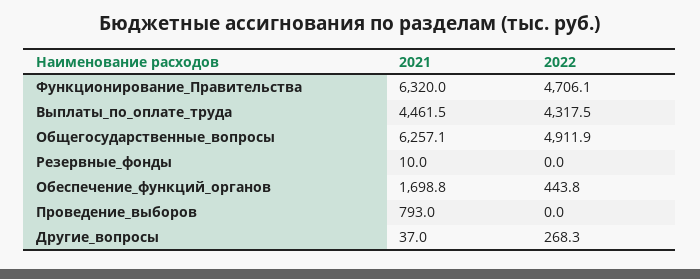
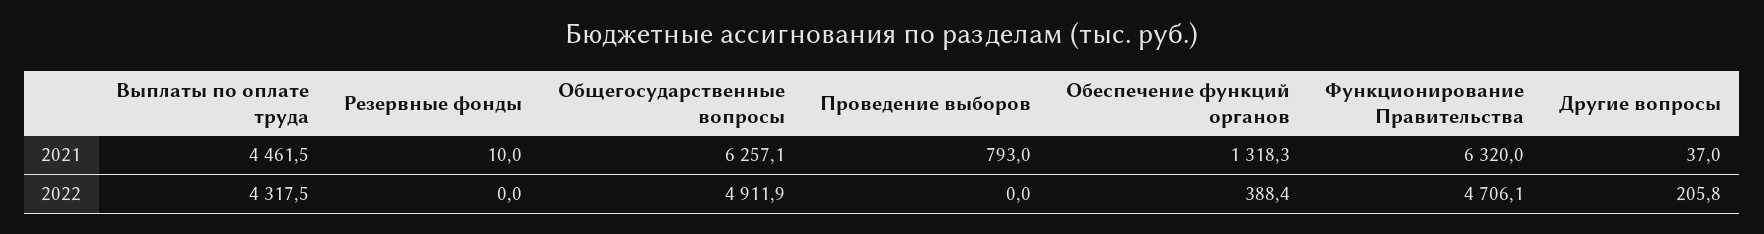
  {
    "2021": {
      "Функционирование_Правительства": 6320,
      "Выплаты_по_оплате_труда": 4461.5,
      "Общегосударственные_вопросы": 6257.1,
      "Резервные_фонды": 10,
-     "Обеспечение_функций_органов": 1698.8,
+     "Обеспечение_функций_органов": 1318.3,
      "Проведение_выборов": 793,
      "Другие_вопросы": 37
    },
    "2022": {
      "Функционирование_Правительства": 4706.1,
      "Выплаты_по_оплате_труда": 4317.5,
      "Общегосударственные_вопросы": 4911.9,
      "Резервные_фонды": 0,
-     "Обеспечение_функций_органов": 443.8,
+     "Обеспечение_функций_органов": 388.4,
      "Проведение_выборов": 0,
-     "Другие_вопросы": 268.3
+     "Другие_вопросы": 205.8
    }
  }

